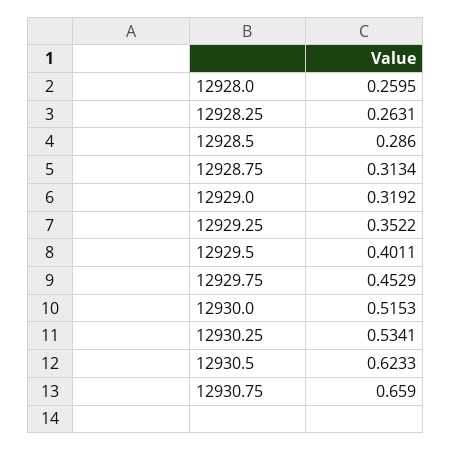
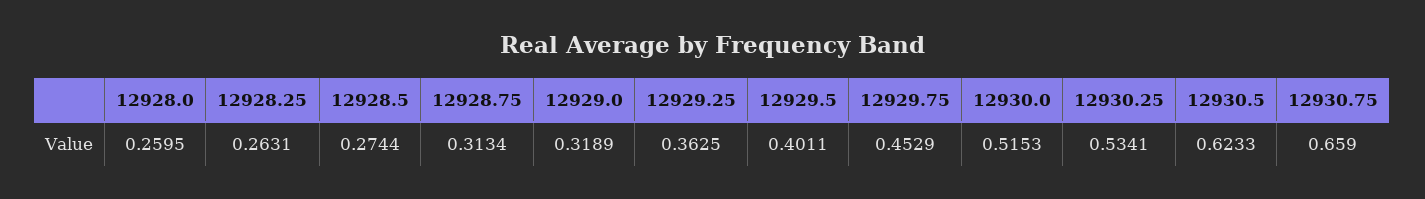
  {
    "12928.0": 0.2595,
    "12928.25": 0.2631,
-   "12928.5": 0.286,
+   "12928.5": 0.2744,
    "12928.75": 0.3134,
-   "12929.0": 0.3192,
+   "12929.0": 0.3189,
-   "12929.25": 0.3522,
+   "12929.25": 0.3625,
    "12929.5": 0.4011,
    "12929.75": 0.4529,
    "12930.0": 0.5153,
    "12930.25": 0.5341,
    "12930.5": 0.6233,
    "12930.75": 0.659
  }

